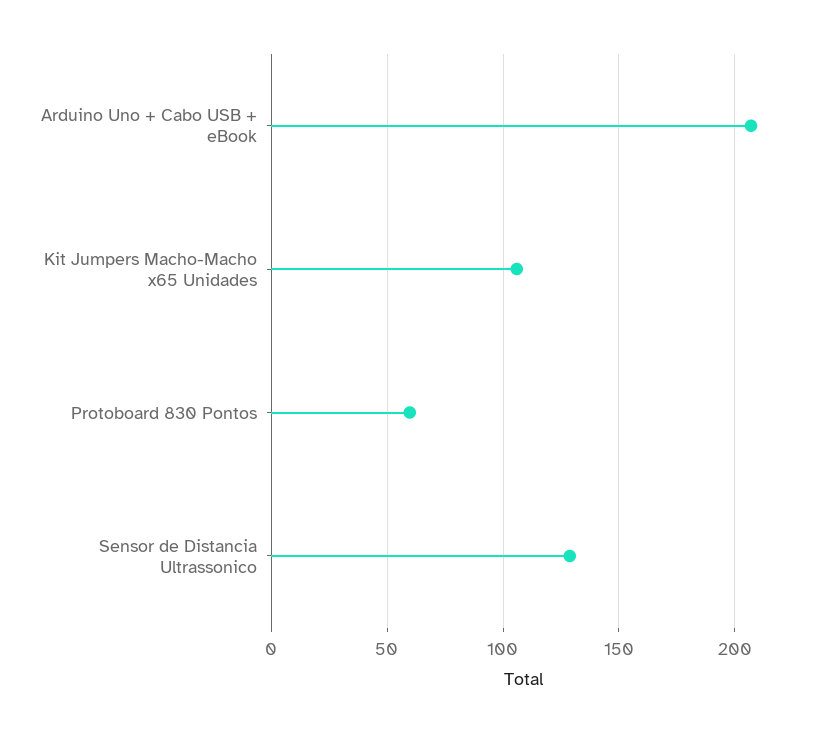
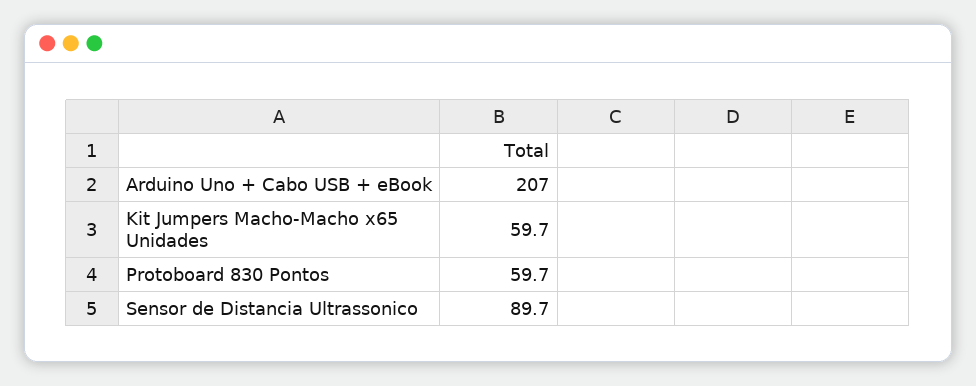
  {
    "Arduino Uno + Cabo USB + eBook": 207,
-   "Kit Jumpers Macho-Macho x65 Unidades": 105,
+   "Kit Jumpers Macho-Macho x65 Unidades": 59.7,
    "Protoboard 830 Pontos": 59.7,
-   "Sensor de Distancia Ultrassonico": 130
+   "Sensor de Distancia Ultrassonico": 89.7
  }

